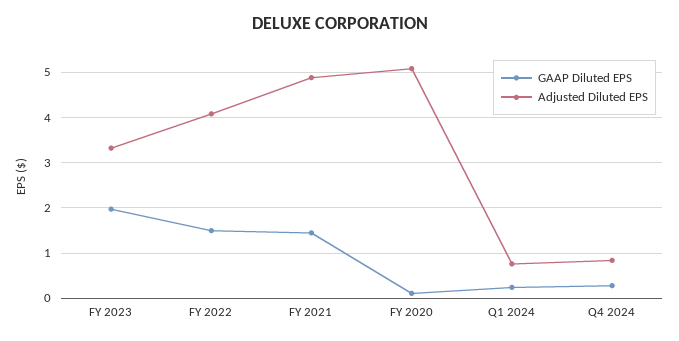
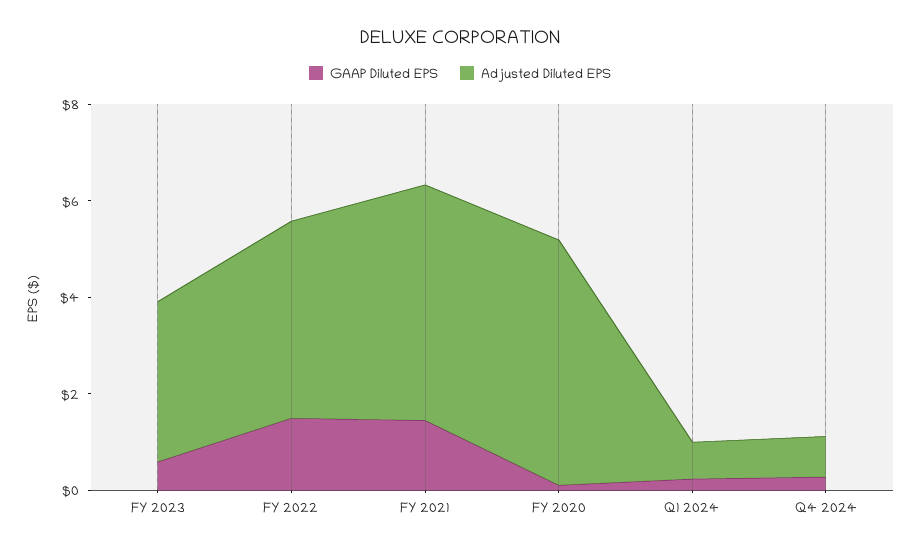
  {
    "GAAP Diluted EPS": {
-     "FY 2023": 2,
+     "FY 2023": 0.5,
      "FY 2022": 1.6,
      "FY 2021": 1.4,
      "FY 2020": 0.2,
      "Q1 2024": 0.2,
      "Q4 2024": 0.2
    },
    "Adjusted Diluted EPS": {
      "FY 2023": 3.4,
      "FY 2022": 4,
      "FY 2021": 4.8,
      "FY 2020": 5,
      "Q1 2024": 0.8,
      "Q4 2024": 0.8
    }
  }

